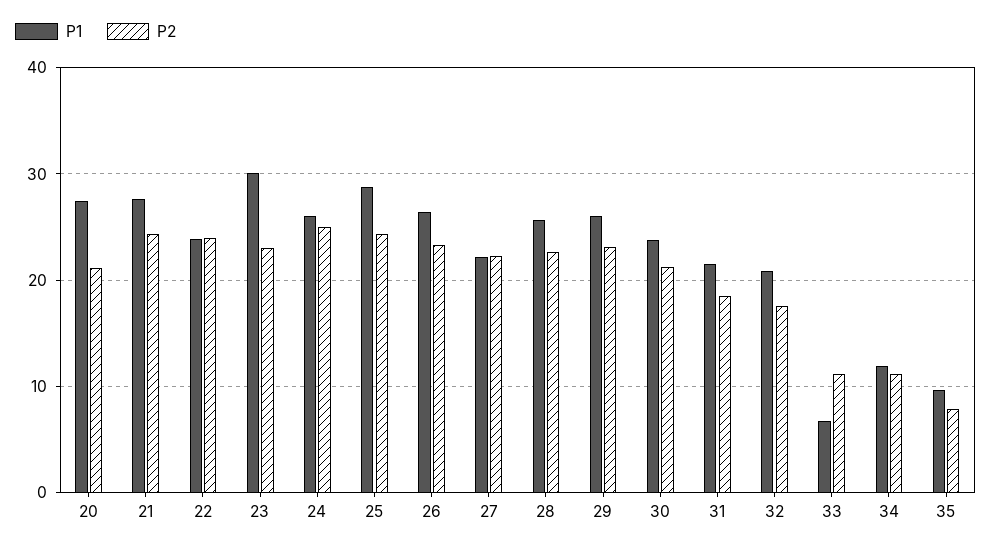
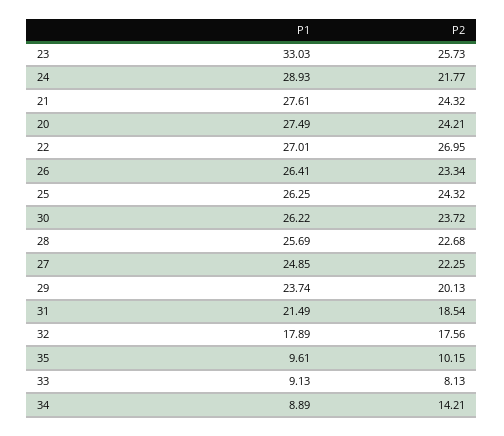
  {
    "P1": {
      "20": 27.49,
      "21": 27.61,
-     "22": 24,
+     "22": 27.01,
-     "23": 30,
+     "23": 33.03,
-     "24": 26,
+     "24": 28.93,
-     "25": 29,
+     "25": 26.25,
      "26": 26.41,
-     "27": 22,
+     "27": 24.85,
      "28": 25.69,
-     "29": 26,
+     "29": 23.74,
-     "30": 24,
+     "30": 26.22,
      "31": 21.49,
-     "32": 21,
+     "32": 17.89,
-     "33": 7,
+     "33": 9.13,
-     "34": 12,
+     "34": 8.89,
      "35": 9.61
    },
    "P2": {
-     "20": 21,
+     "20": 24.21,
      "21": 24.32,
-     "22": 24,
+     "22": 26.95,
-     "23": 23,
+     "23": 25.73,
-     "24": 25,
+     "24": 21.77,
      "25": 24.32,
      "26": 23.34,
      "27": 22.25,
      "28": 22.68,
-     "29": 23,
+     "29": 20.13,
-     "30": 21,
+     "30": 23.72,
      "31": 18.54,
      "32": 17.56,
-     "33": 11,
+     "33": 8.13,
-     "34": 11,
+     "34": 14.21,
-     "35": 8
+     "35": 10.15
    }
  }

